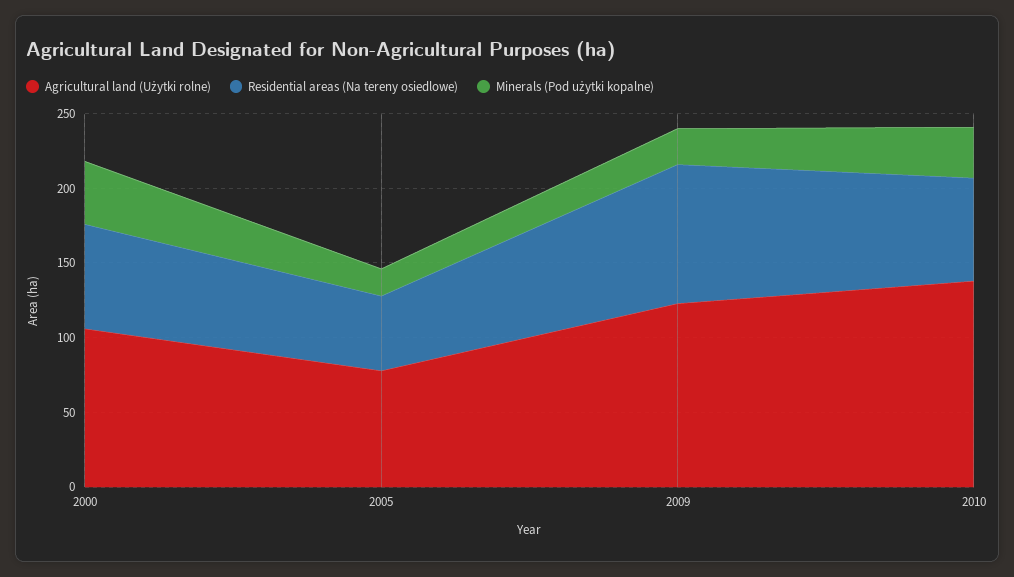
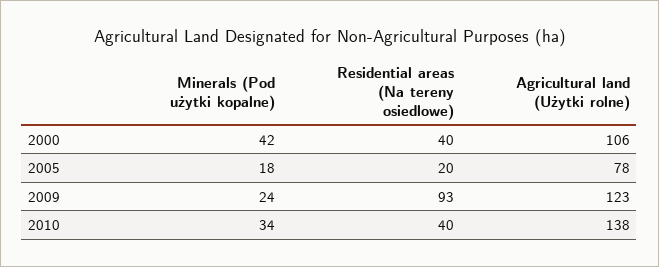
  {
    "Agricultural land (Użytki rolne)": {
      "2000": 106,
      "2005": 78,
      "2009": 123,
      "2010": 138
    },
    "Residential areas (Na tereny osiedlowe)": {
-     "2000": 70,
+     "2000": 40,
-     "2005": 50,
+     "2005": 20,
      "2009": 93,
-     "2010": 70
+     "2010": 40
    },
    "Minerals (Pod użytki kopalne)": {
      "2000": 42,
      "2005": 18,
      "2009": 24,
      "2010": 34
    }
  }

